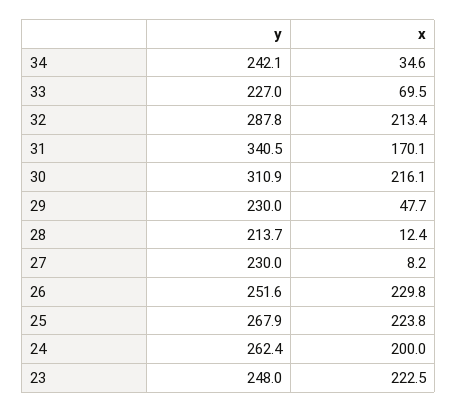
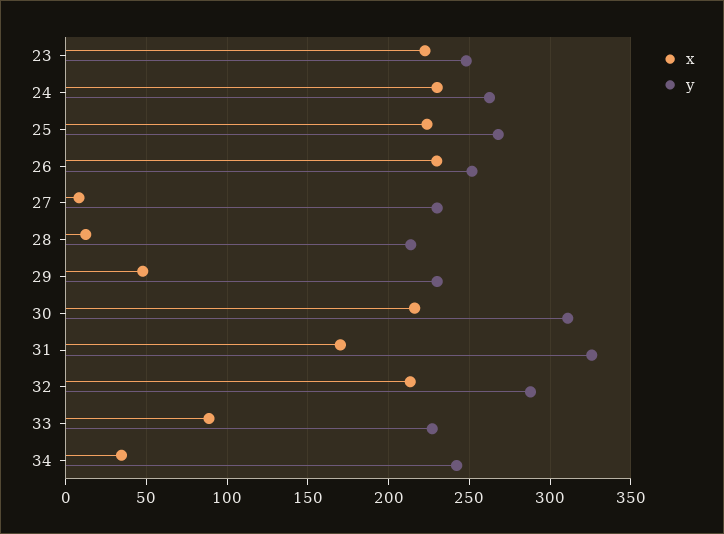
  {
    "y": {
      "34": 242.1,
      "33": 227,
      "32": 287.8,
-     "31": 340.5,
+     "31": 325,
      "30": 310.9,
      "29": 230,
      "28": 213.7,
      "27": 230,
      "26": 251.6,
      "25": 267.9,
      "24": 262.4,
      "23": 248
    },
    "x": {
      "34": 34.6,
-     "33": 69.5,
+     "33": 90,
      "32": 213.4,
      "31": 170.1,
      "30": 216.1,
      "29": 47.7,
      "28": 12.4,
      "27": 8.2,
      "26": 229.8,
      "25": 223.8,
-     "24": 200,
+     "24": 230,
      "23": 222.5
    }
  }

